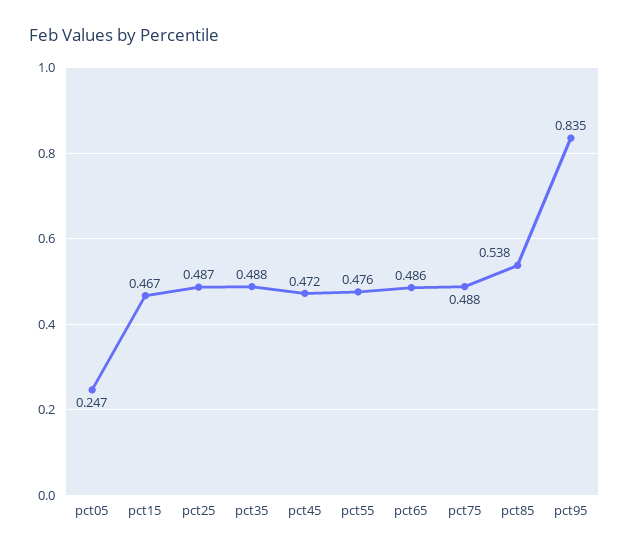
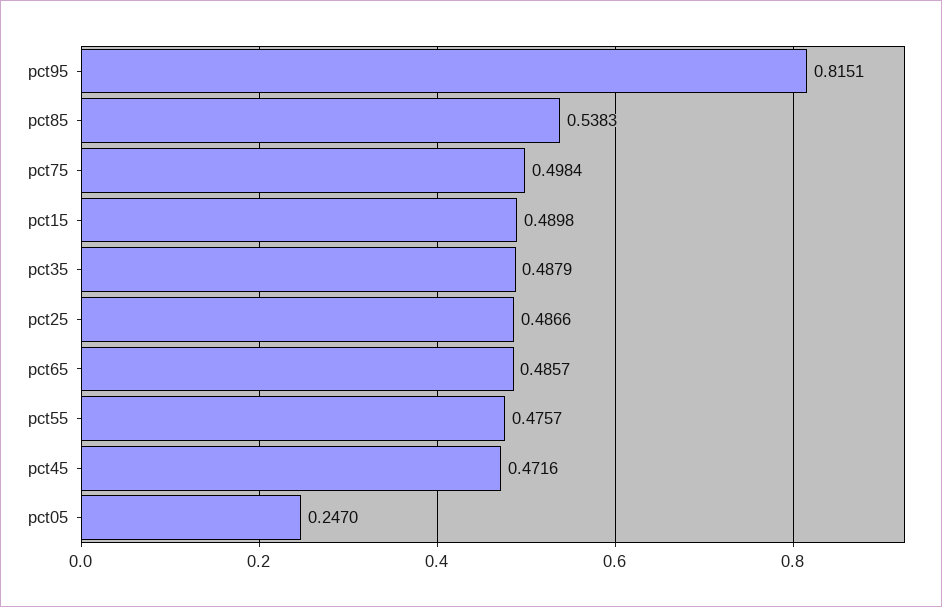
  {
    "pct05": 0.247,
-   "pct15": 0.467,
+   "pct15": 0.4898,
    "pct25": 0.4866,
    "pct35": 0.4879,
    "pct45": 0.4716,
    "pct55": 0.4757,
    "pct65": 0.4857,
-   "pct75": 0.488,
+   "pct75": 0.4984,
    "pct85": 0.5383,
-   "pct95": 0.835
+   "pct95": 0.8151
  }

